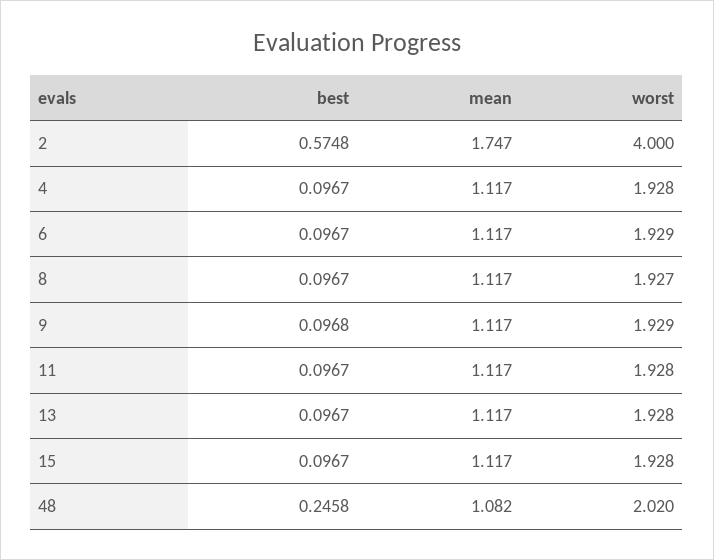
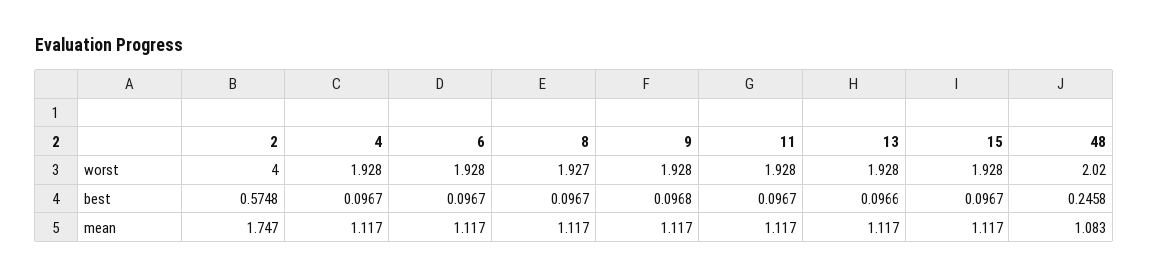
  {
    "best": {
      "2": 0.5748,
      "4": 0.0967,
      "6": 0.0967,
      "8": 0.0967,
      "9": 0.0968,
      "11": 0.0967,
-     "13": 0.0967,
+     "13": 0.0966,
      "15": 0.0967,
      "48": 0.2458
    },
    "mean": {
      "2": 1.747,
      "4": 1.117,
      "6": 1.117,
      "8": 1.117,
      "9": 1.117,
      "11": 1.117,
      "13": 1.117,
      "15": 1.117,
-     "48": 1.082
+     "48": 1.083
    },
    "worst": {
      "2": 4,
      "4": 1.928,
-     "6": 1.929,
+     "6": 1.928,
      "8": 1.927,
-     "9": 1.929,
+     "9": 1.928,
      "11": 1.928,
      "13": 1.928,
      "15": 1.928,
      "48": 2.02
    }
  }

